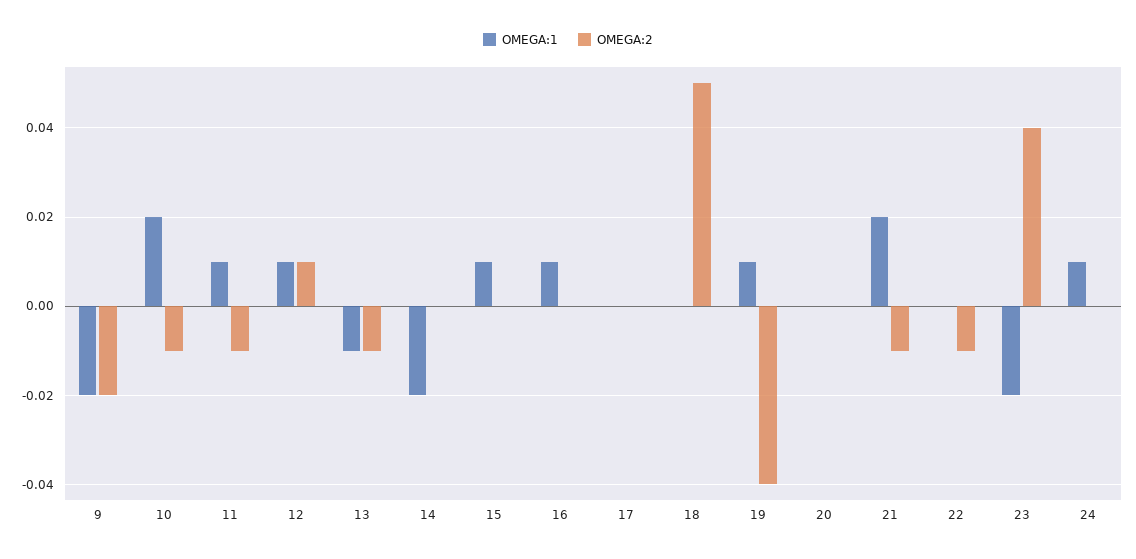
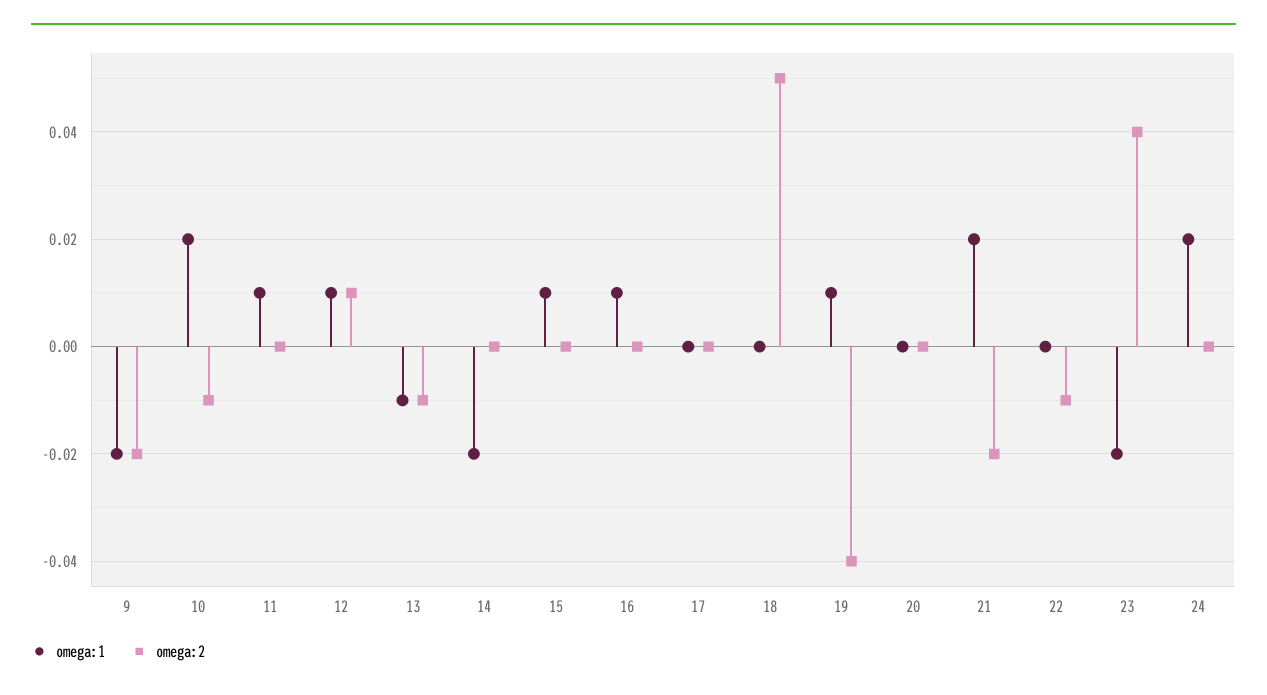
  {
    "OMEGA:1": {
      "9": -0.02,
      "10": 0.02,
      "11": 0.01,
      "12": 0.01,
      "13": -0.01,
      "14": -0.02,
      "15": 0.01,
      "16": 0.01,
      "17": 0,
      "18": 0,
      "19": 0.01,
      "20": 0,
      "21": 0.02,
      "22": 0,
      "23": -0.02,
-     "24": 0.01
+     "24": 0.02
    },
    "OMEGA:2": {
      "9": -0.02,
      "10": -0.01,
-     "11": -0.01,
+     "11": 0,
      "12": 0.01,
      "13": -0.01,
      "14": 0,
      "15": 0,
      "16": 0,
      "17": 0,
      "18": 0.05,
      "19": -0.04,
      "20": 0,
-     "21": -0.01,
+     "21": -0.02,
      "22": -0.01,
      "23": 0.04,
      "24": 0
    }
  }

